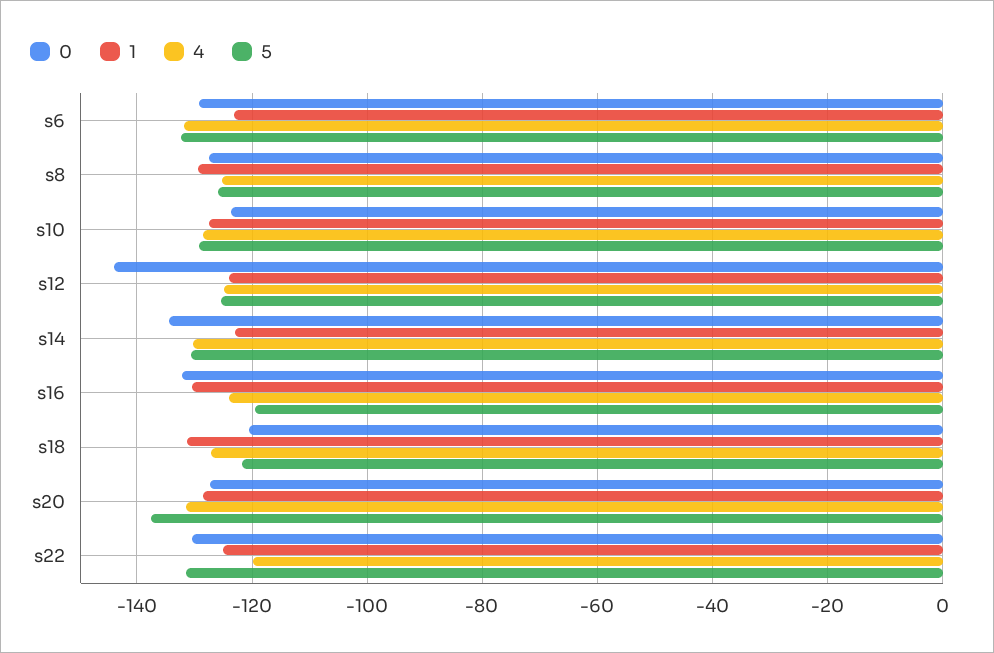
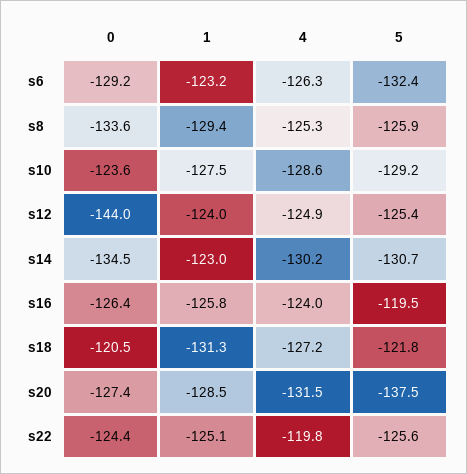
  {
    "0": {
      "s6": -129.2,
-     "s8": -128,
+     "s8": -133.6,
      "s10": -123.6,
      "s12": -144,
      "s14": -134.5,
-     "s16": -132,
+     "s16": -126.4,
      "s18": -120.5,
      "s20": -127.4,
-     "s22": -130
+     "s22": -124.4
    },
    "1": {
      "s6": -123.2,
      "s8": -129.4,
      "s10": -127.5,
      "s12": -124,
      "s14": -123,
-     "s16": -130,
+     "s16": -125.8,
      "s18": -131.3,
      "s20": -128.5,
      "s22": -125.1
    },
    "4": {
-     "s6": -132,
+     "s6": -126.3,
      "s8": -125.3,
      "s10": -128.6,
      "s12": -124.9,
      "s14": -130.2,
      "s16": -124,
      "s18": -127.2,
      "s20": -131.5,
      "s22": -119.8
    },
    "5": {
      "s6": -132.4,
      "s8": -125.9,
      "s10": -129.2,
      "s12": -125.4,
      "s14": -130.7,
      "s16": -119.5,
      "s18": -121.8,
      "s20": -137.5,
-     "s22": -132
+     "s22": -125.6
    }
  }

